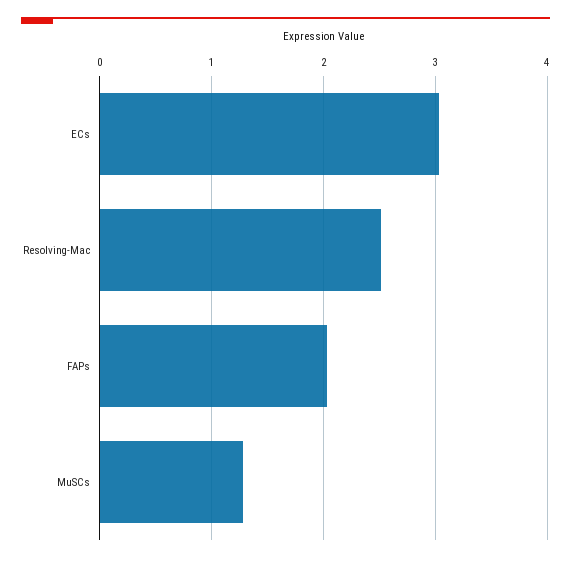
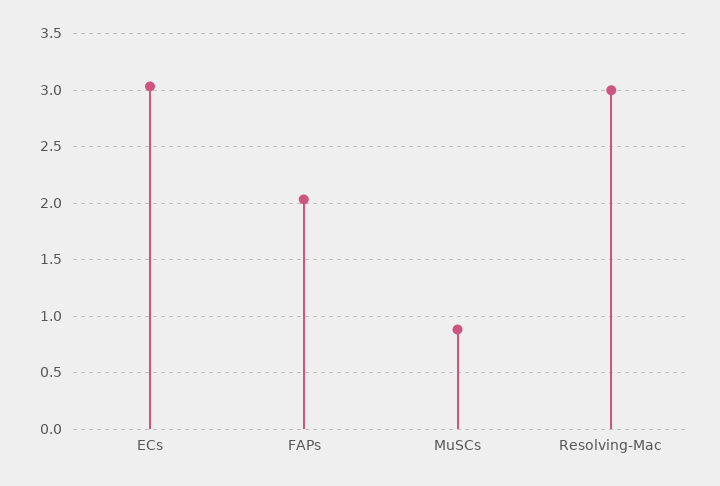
  {
    "ECs": 3,
-   "Resolving-Mac": 2.5,
+   "Resolving-Mac": 3,
    "FAPs": 2,
-   "MuSCs": 1.3
+   "MuSCs": 0.9
  }

